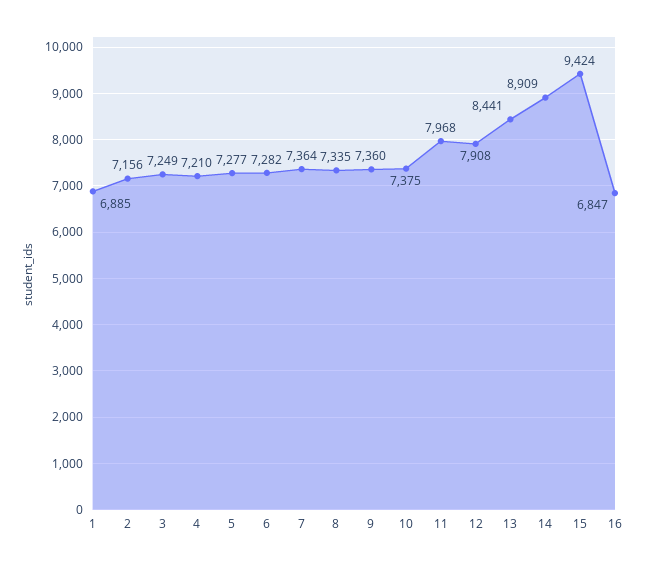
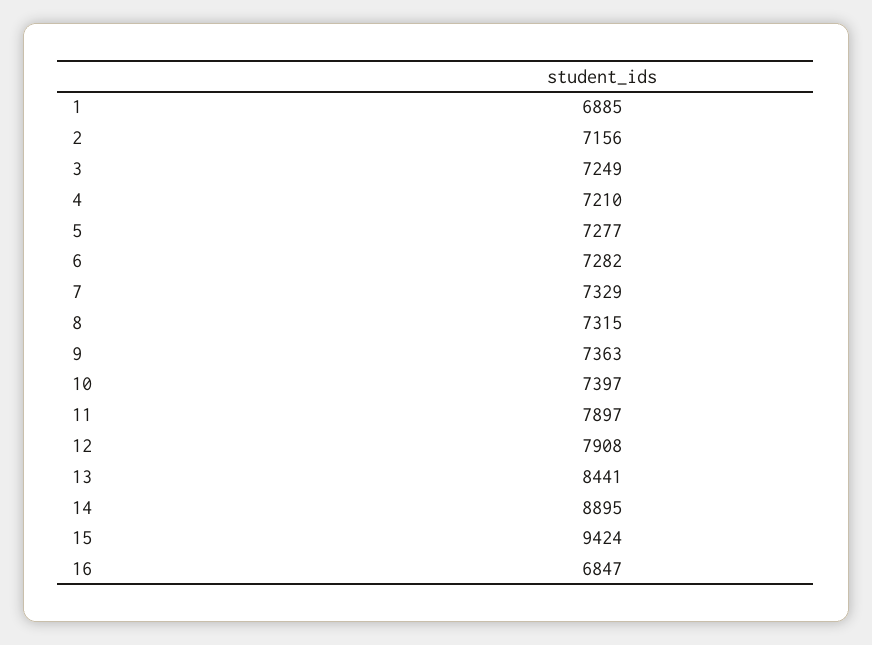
  {
    "1": 6885,
    "2": 7156,
    "3": 7249,
    "4": 7210,
    "5": 7277,
    "6": 7282,
-   "7": 7364,
+   "7": 7329,
-   "8": 7335,
+   "8": 7315,
-   "9": 7360,
+   "9": 7363,
-   "10": 7375,
+   "10": 7397,
-   "11": 7968,
+   "11": 7897,
    "12": 7908,
    "13": 8441,
-   "14": 8909,
+   "14": 8895,
    "15": 9424,
    "16": 6847
  }

